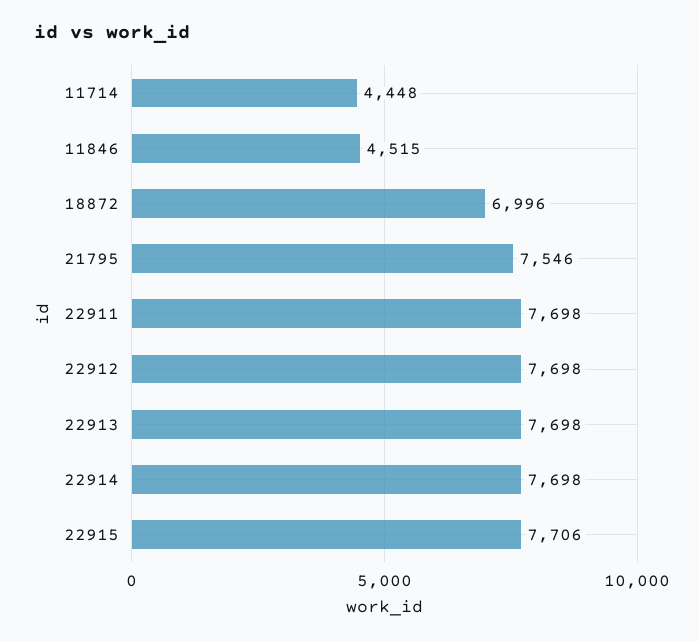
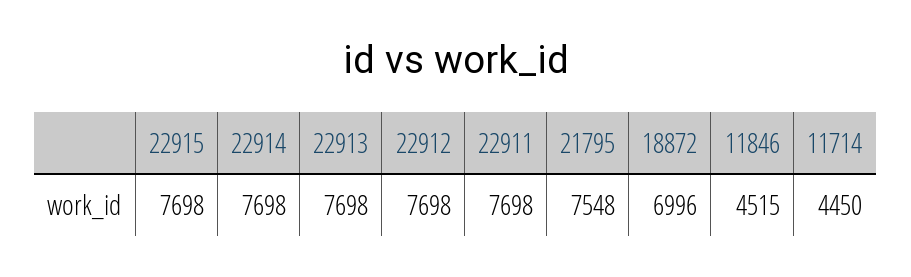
  {
-   "11714": 4448,
+   "11714": 4450,
    "11846": 4515,
    "18872": 6996,
-   "21795": 7546,
+   "21795": 7548,
    "22911": 7698,
    "22912": 7698,
    "22913": 7698,
    "22914": 7698,
-   "22915": 7706
+   "22915": 7698
  }

